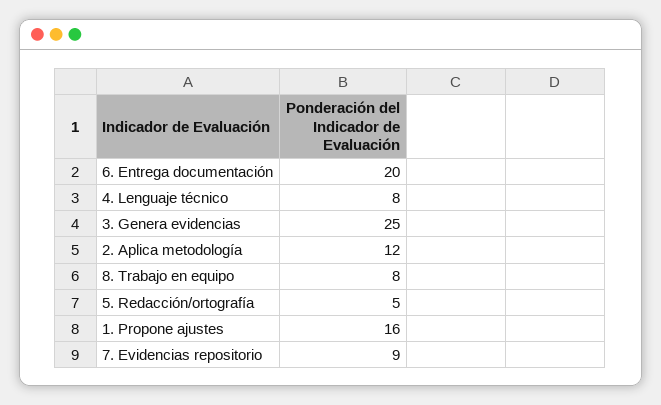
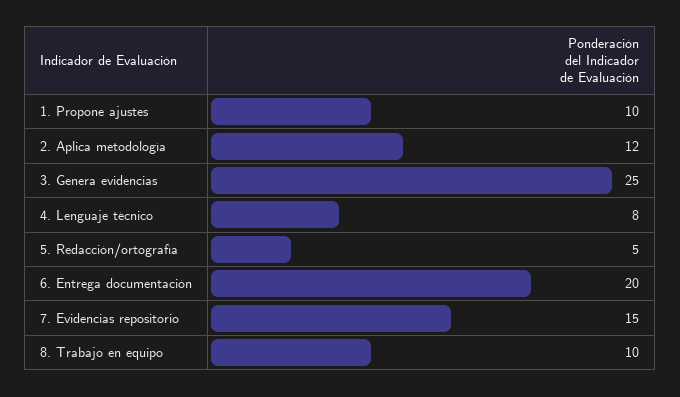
  {
    "6. Entrega documentación": 20,
    "4. Lenguaje técnico": 8,
    "3. Genera evidencias": 25,
    "2. Aplica metodología": 12,
-   "8. Trabajo en equipo": 8,
+   "8. Trabajo en equipo": 10,
    "5. Redacción/ortografía": 5,
-   "1. Propone ajustes": 16,
+   "1. Propone ajustes": 10,
-   "7. Evidencias repositorio": 9
+   "7. Evidencias repositorio": 15
  }

